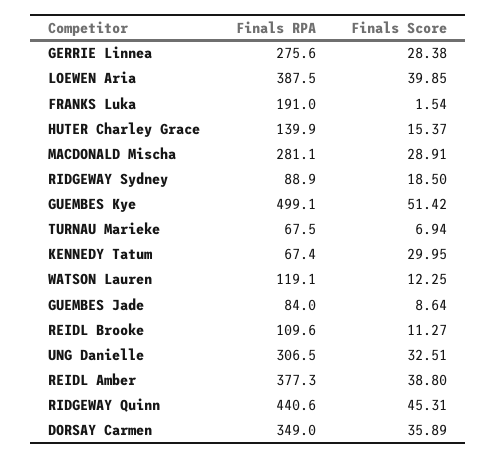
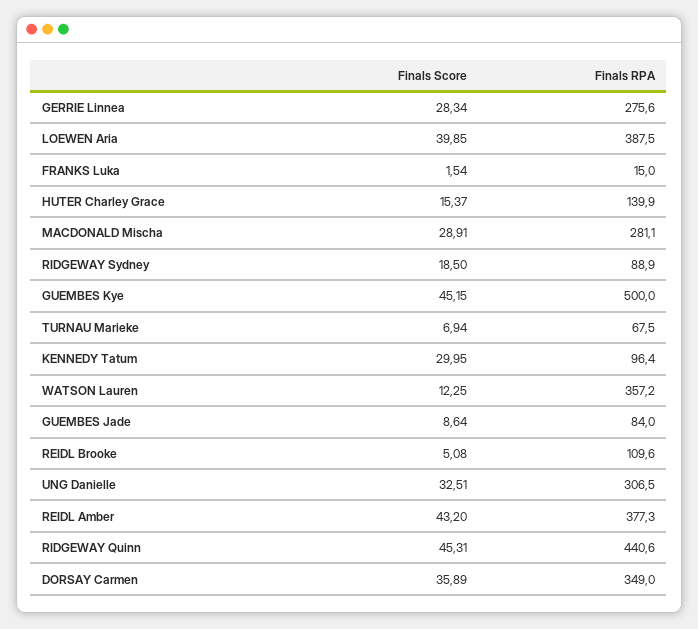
  {
    "Finals RPA": {
      "GERRIE Linnea": 275.6,
      "LOEWEN Aria": 387.5,
-     "FRANKS Luka": 191,
+     "FRANKS Luka": 15,
      "HUTER Charley Grace": 139.9,
      "MACDONALD Mischa": 281.1,
      "RIDGEWAY Sydney": 88.9,
-     "GUEMBES Kye": 499.1,
+     "GUEMBES Kye": 500,
      "TURNAU Marieke": 67.5,
-     "KENNEDY Tatum": 67.4,
+     "KENNEDY Tatum": 96.4,
-     "WATSON Lauren": 119.1,
+     "WATSON Lauren": 357.2,
      "GUEMBES Jade": 84,
      "REIDL Brooke": 109.6,
      "UNG Danielle": 306.5,
      "REIDL Amber": 377.3,
      "RIDGEWAY Quinn": 440.6,
      "DORSAY Carmen": 349
    },
    "Finals Score": {
-     "GERRIE Linnea": 28.38,
+     "GERRIE Linnea": 28.34,
      "LOEWEN Aria": 39.85,
      "FRANKS Luka": 1.54,
      "HUTER Charley Grace": 15.37,
      "MACDONALD Mischa": 28.91,
      "RIDGEWAY Sydney": 18.5,
-     "GUEMBES Kye": 51.42,
+     "GUEMBES Kye": 45.15,
      "TURNAU Marieke": 6.94,
      "KENNEDY Tatum": 29.95,
      "WATSON Lauren": 12.25,
      "GUEMBES Jade": 8.64,
-     "REIDL Brooke": 11.27,
+     "REIDL Brooke": 5.08,
      "UNG Danielle": 32.51,
-     "REIDL Amber": 38.8,
+     "REIDL Amber": 43.2,
      "RIDGEWAY Quinn": 45.31,
      "DORSAY Carmen": 35.89
    }
  }

